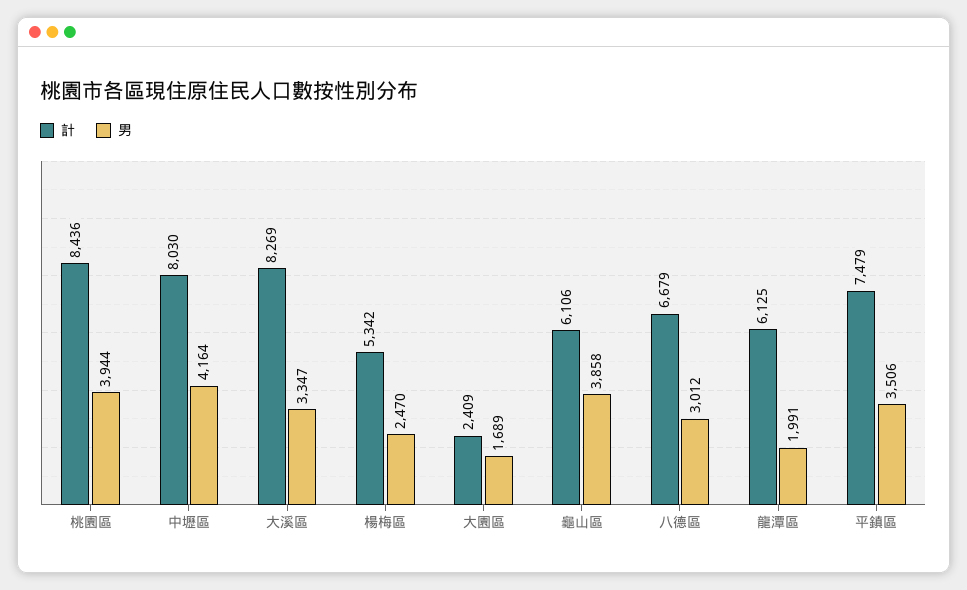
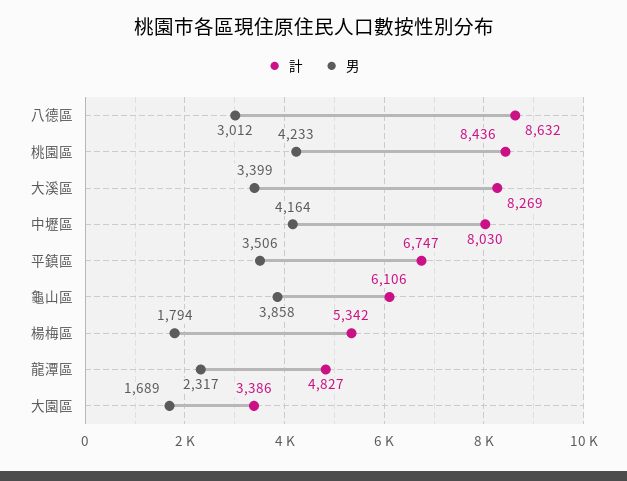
  {
    "計": {
      "桃園區": 8436,
      "中壢區": 8030,
      "大溪區": 8269,
      "楊梅區": 5342,
-     "大園區": 2409,
+     "大園區": 3386,
      "龜山區": 6106,
-     "八德區": 6679,
+     "八德區": 8632,
-     "龍潭區": 6125,
+     "龍潭區": 4827,
-     "平鎮區": 7479
+     "平鎮區": 6747
    },
    "男": {
-     "桃園區": 3944,
+     "桃園區": 4233,
      "中壢區": 4164,
-     "大溪區": 3347,
+     "大溪區": 3399,
-     "楊梅區": 2470,
+     "楊梅區": 1794,
      "大園區": 1689,
      "龜山區": 3858,
      "八德區": 3012,
-     "龍潭區": 1991,
+     "龍潭區": 2317,
      "平鎮區": 3506
    }
  }

